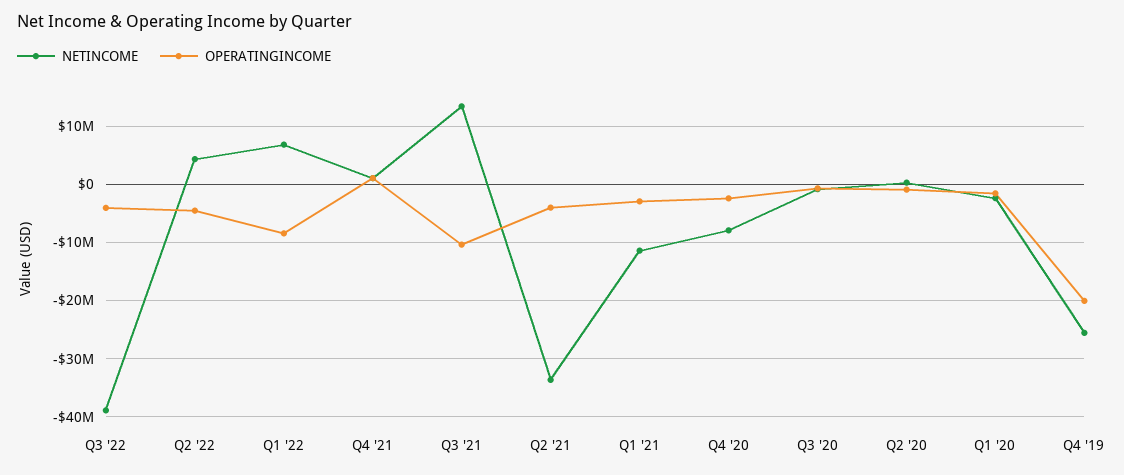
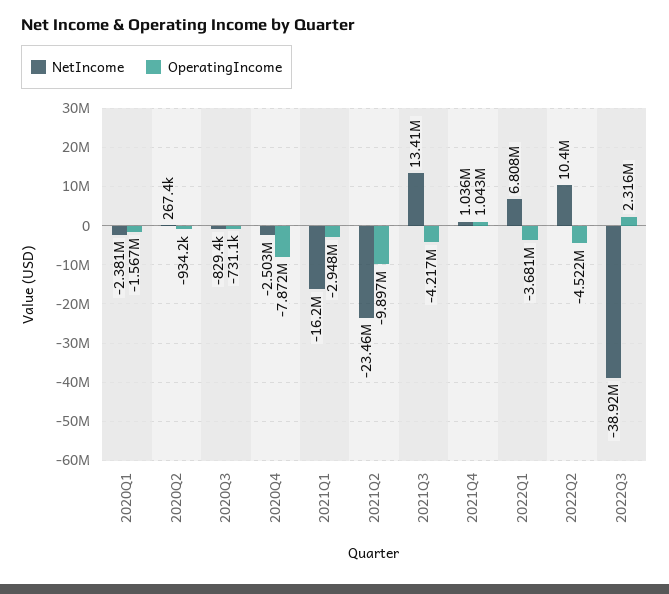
  {
    "NETINCOME": {
      "Q3 '22": -38920000,
-     "Q2 '22": 4000000,
+     "Q2 '22": 10400000,
      "Q1 '22": 6808000,
      "Q4 '21": 1036000,
      "Q3 '21": 13410000,
-     "Q2 '21": -34000000,
+     "Q2 '21": -23460000,
-     "Q1 '21": -12000000,
+     "Q1 '21": -16200000,
-     "Q4 '20": -8000000,
+     "Q4 '20": -2503000,
      "Q3 '20": -829400,
      "Q2 '20": 267400,
-     "Q1 '20": -2381000,
+     "Q1 '20": -2381000
-     "Q4 '19": -26000000
    },
    "OPERATINGINCOME": {
-     "Q3 '22": -4000000,
+     "Q3 '22": 2316000,
      "Q2 '22": -4522000,
-     "Q1 '22": -8000000,
+     "Q1 '22": -3681000,
      "Q4 '21": 1043000,
-     "Q3 '21": -10000000,
+     "Q3 '21": -4217000,
-     "Q2 '21": -4000000,
+     "Q2 '21": -9897000,
      "Q1 '21": -2948000,
-     "Q4 '20": -2000000,
+     "Q4 '20": -7872000,
      "Q3 '20": -731100,
      "Q2 '20": -934200,
-     "Q1 '20": -1567000,
+     "Q1 '20": -1567000
-     "Q4 '19": -20000000
    }
  }

